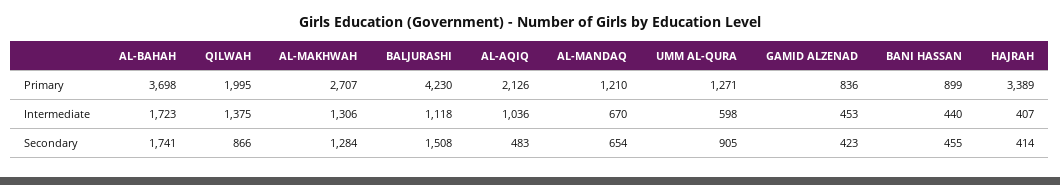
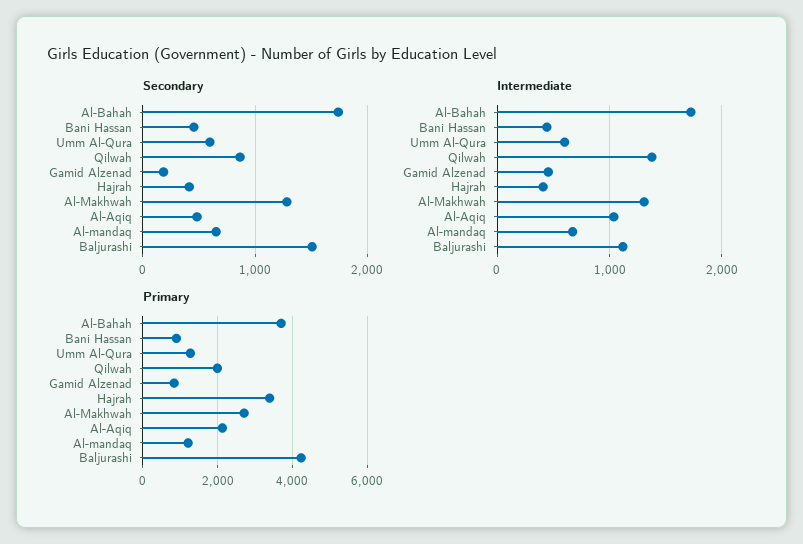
  {
    "Primary": {
      "AL-BAHAH": 3698,
      "QILWAH": 1995,
      "AL-MAKHWAH": 2707,
      "BALJURASHI": 4230,
      "AL-AQIQ": 2126,
      "AL-MANDAQ": 1210,
      "UMM AL-QURA": 1271,
      "GAMID ALZENAD": 836,
      "BANI HASSAN": 899,
      "HAJRAH": 3389
    },
    "Intermediate": {
      "AL-BAHAH": 1723,
      "QILWAH": 1375,
      "AL-MAKHWAH": 1306,
      "BALJURASHI": 1118,
      "AL-AQIQ": 1036,
      "AL-MANDAQ": 670,
      "UMM AL-QURA": 598,
      "GAMID ALZENAD": 453,
      "BANI HASSAN": 440,
      "HAJRAH": 407
    },
    "Secondary": {
      "AL-BAHAH": 1741,
      "QILWAH": 866,
      "AL-MAKHWAH": 1284,
      "BALJURASHI": 1508,
      "AL-AQIQ": 483,
      "AL-MANDAQ": 654,
-     "UMM AL-QURA": 905,
+     "UMM AL-QURA": 600,
-     "GAMID ALZENAD": 423,
+     "GAMID ALZENAD": 200,
      "BANI HASSAN": 455,
      "HAJRAH": 414
    }
  }

